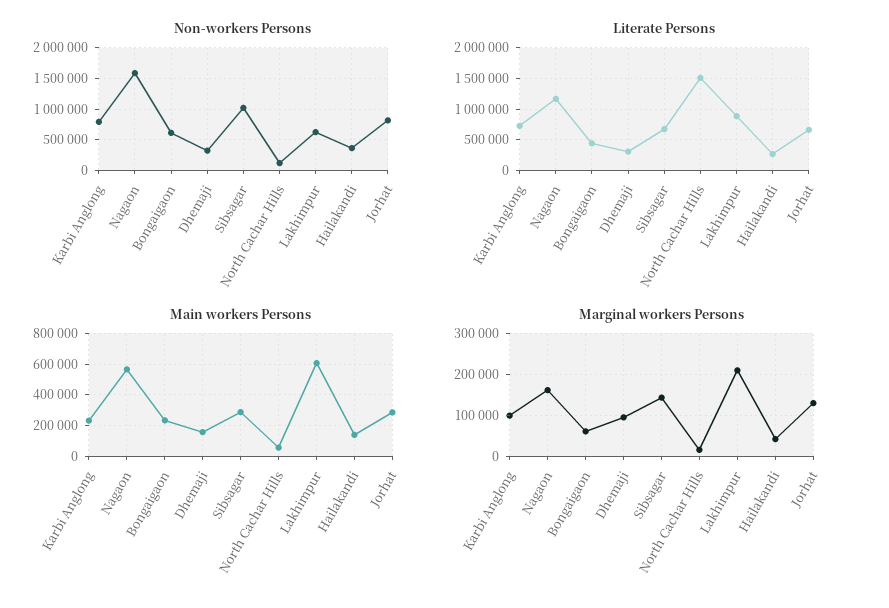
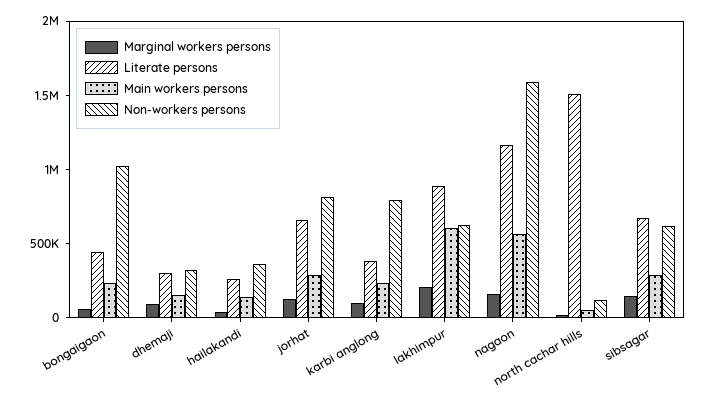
  {
    "Non-workers Persons": {
      "Karbi Anglong": 800000,
      "Nagaon": 1600000,
-     "Bongaigaon": 600000,
+     "Bongaigaon": 1000000,
      "Dhemaji": 300000,
-     "Sibsagar": 1000000,
+     "Sibsagar": 600000,
      "North Cachar Hills": 100000,
      "Lakhimpur": 600000,
      "Hailakandi": 400000,
      "Jorhat": 800000
    },
    "Literate Persons": {
-     "Karbi Anglong": 700000,
+     "Karbi Anglong": 400000,
      "Nagaon": 1200000,
      "Bongaigaon": 400000,
      "Dhemaji": 300000,
      "Sibsagar": 700000,
      "North Cachar Hills": 1500000,
      "Lakhimpur": 900000,
      "Hailakandi": 300000,
      "Jorhat": 700000
    },
    "Main workers Persons": {
      "Karbi Anglong": 250000,
      "Nagaon": 550000,
      "Bongaigaon": 250000,
      "Dhemaji": 150000,
      "Sibsagar": 300000,
      "North Cachar Hills": 50000,
      "Lakhimpur": 600000,
      "Hailakandi": 150000,
      "Jorhat": 300000
    },
    "Marginal workers Persons": {
      "Karbi Anglong": 100000,
      "Nagaon": 160000,
      "Bongaigaon": 60000,
      "Dhemaji": 100000,
      "Sibsagar": 140000,
      "North Cachar Hills": 20000,
      "Lakhimpur": 200000,
      "Hailakandi": 40000,
      "Jorhat": 120000
    }
  }

